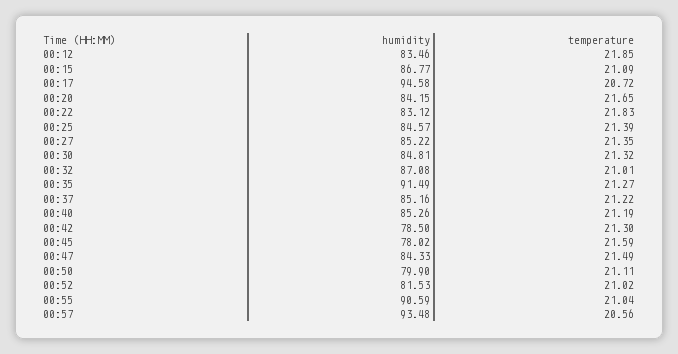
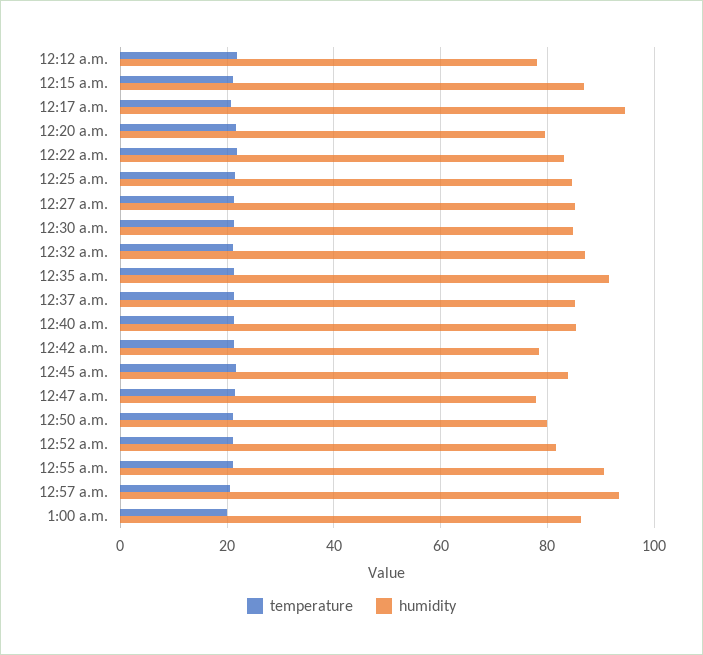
  {
    "humidity": {
-     "00:12": 83.46,
+     "00:12": 78,
      "00:15": 86.77,
      "00:17": 94.58,
-     "00:20": 84.15,
+     "00:20": 80,
      "00:22": 83.12,
      "00:25": 84.57,
      "00:27": 85.22,
      "00:30": 84.81,
      "00:32": 87.08,
      "00:35": 91.49,
      "00:37": 85.16,
      "00:40": 85.26,
      "00:42": 78.5,
-     "00:45": 78.02,
+     "00:45": 84,
-     "00:47": 84.33,
+     "00:47": 78,
      "00:50": 79.9,
      "00:52": 81.53,
      "00:55": 90.59,
-     "00:57": 93.48
+     "00:57": 93.48,
+     "1:00 a.m.": 86
    },
    "temperature": {
      "00:12": 21.85,
      "00:15": 21.09,
      "00:17": 20.72,
      "00:20": 21.65,
      "00:22": 21.83,
      "00:25": 21.39,
      "00:27": 21.35,
      "00:30": 21.32,
      "00:32": 21.01,
      "00:35": 21.27,
      "00:37": 21.22,
      "00:40": 21.19,
      "00:42": 21.3,
      "00:45": 21.59,
      "00:47": 21.49,
      "00:50": 21.11,
      "00:52": 21.02,
      "00:55": 21.04,
-     "00:57": 20.56
+     "00:57": 20.56,
+     "1:00 a.m.": 20
    }
  }

